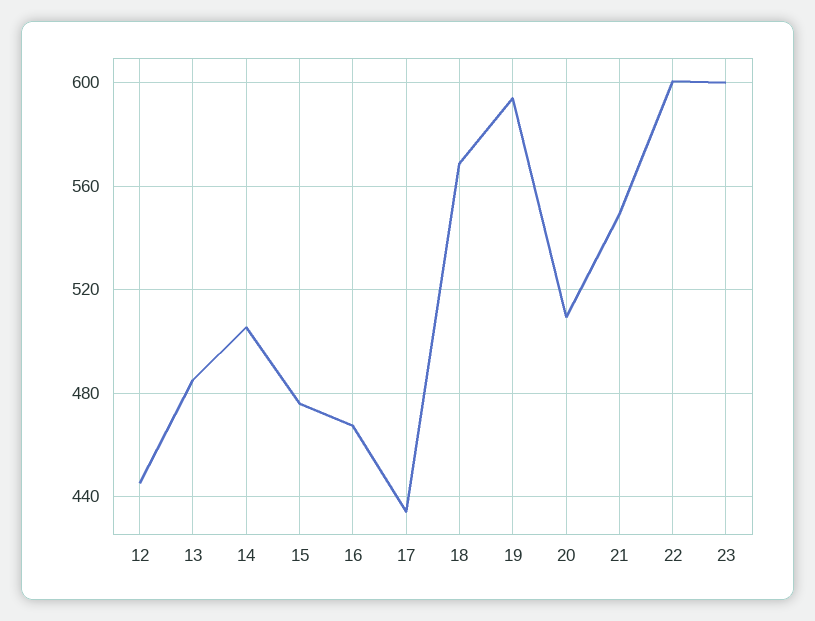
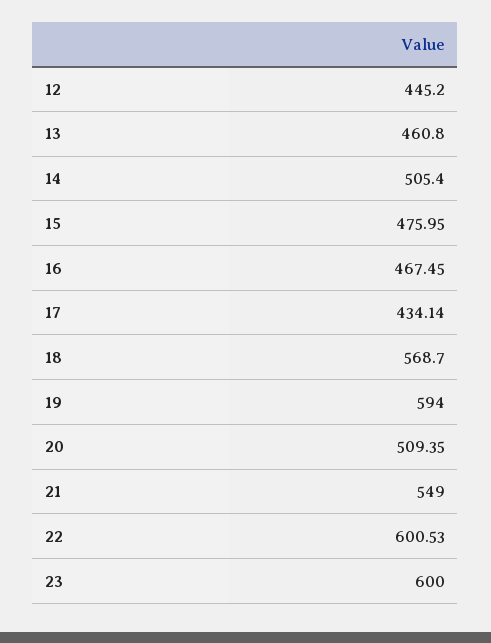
  {
    "12": 445.2,
-   "13": 485,
+   "13": 460.8,
    "14": 505.4,
    "15": 475.95,
    "16": 467.45,
    "17": 434.14,
    "18": 568.7,
    "19": 594,
    "20": 509.35,
    "21": 549,
    "22": 600.53,
    "23": 600
  }

